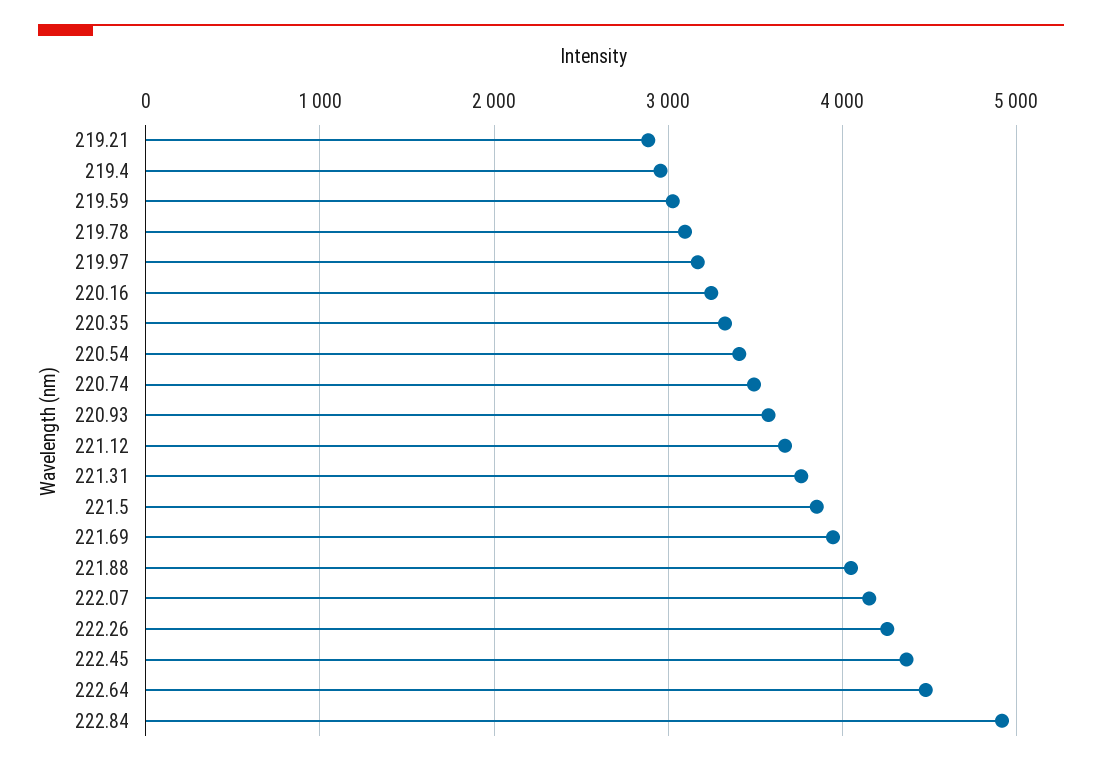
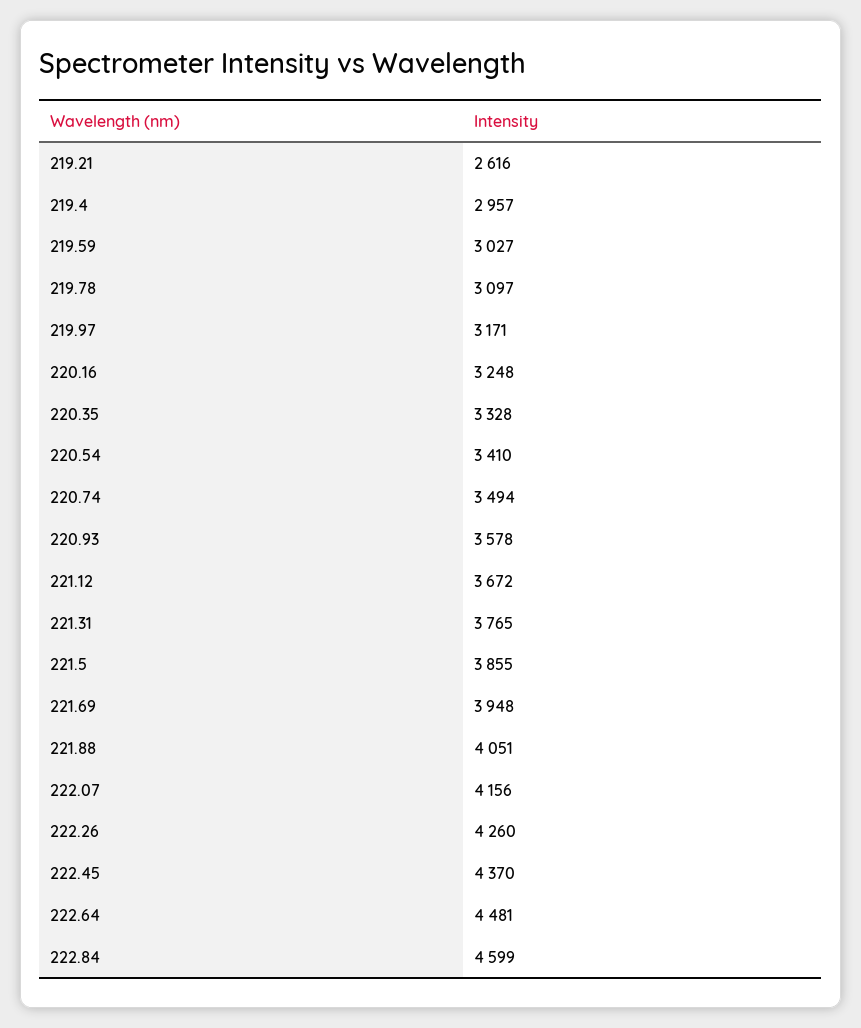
  {
-   "219.21": 2900,
+   "219.21": 2616,
    "219.4": 2957,
    "219.59": 3027,
    "219.78": 3097,
    "219.97": 3171,
    "220.16": 3248,
    "220.35": 3328,
    "220.54": 3410,
    "220.74": 3494,
    "220.93": 3578,
    "221.12": 3672,
    "221.31": 3765,
    "221.5": 3855,
    "221.69": 3948,
    "221.88": 4051,
    "222.07": 4156,
    "222.26": 4260,
    "222.45": 4370,
    "222.64": 4481,
-   "222.84": 4900
+   "222.84": 4599
  }

